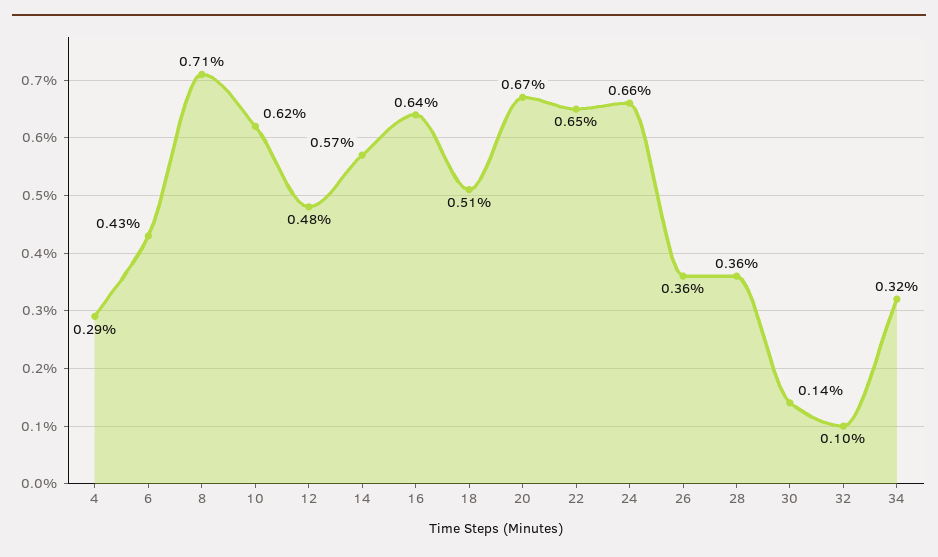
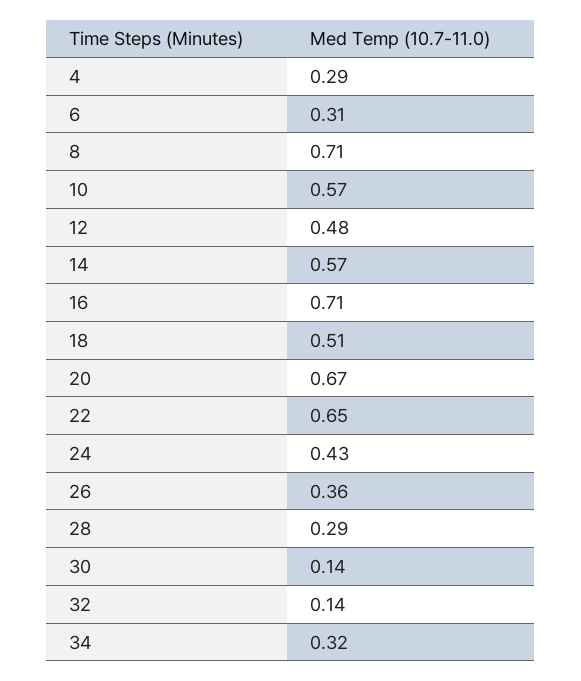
  {
    "4": 0.29,
-   "6": 0.43,
+   "6": 0.31,
    "8": 0.71,
-   "10": 0.62,
+   "10": 0.57,
    "12": 0.48,
    "14": 0.57,
-   "16": 0.64,
+   "16": 0.71,
    "18": 0.51,
    "20": 0.67,
    "22": 0.65,
-   "24": 0.66,
+   "24": 0.43,
    "26": 0.36,
-   "28": 0.36,
+   "28": 0.29,
    "30": 0.14,
-   "32": 0.1,
+   "32": 0.14,
    "34": 0.32
  }

